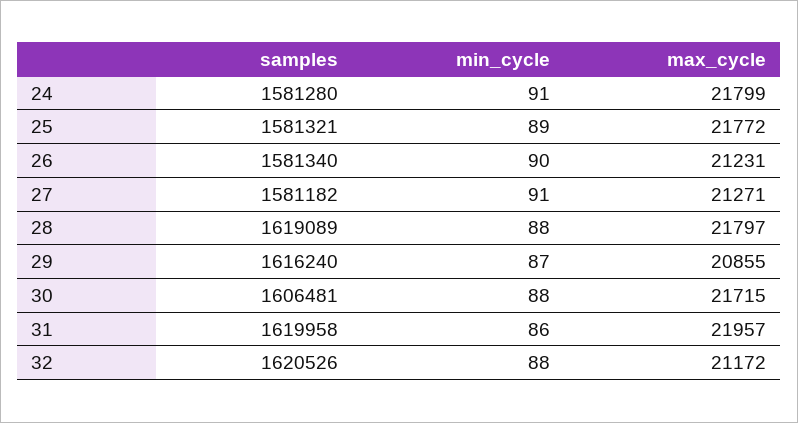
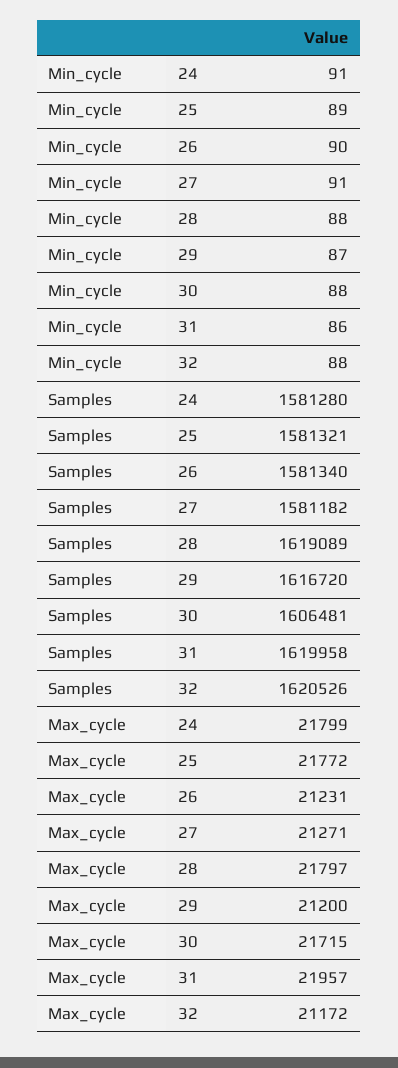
  {
    "samples": {
      "24": 1581280,
      "25": 1581321,
      "26": 1581340,
      "27": 1581182,
      "28": 1619089,
-     "29": 1616240,
+     "29": 1616720,
      "30": 1606481,
      "31": 1619958,
      "32": 1620526
    },
    "min_cycle": {
      "24": 91,
      "25": 89,
      "26": 90,
      "27": 91,
      "28": 88,
      "29": 87,
      "30": 88,
      "31": 86,
      "32": 88
    },
    "max_cycle": {
      "24": 21799,
      "25": 21772,
      "26": 21231,
      "27": 21271,
      "28": 21797,
-     "29": 20855,
+     "29": 21200,
      "30": 21715,
      "31": 21957,
      "32": 21172
    }
  }

